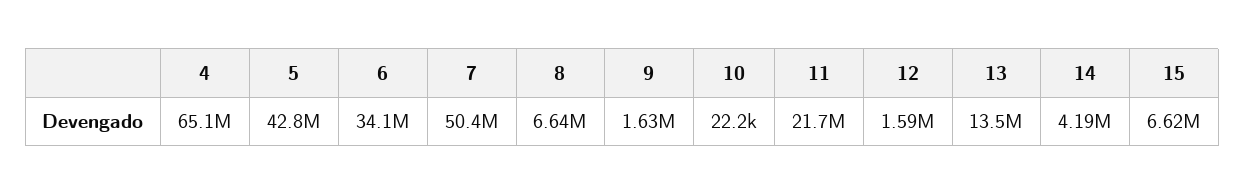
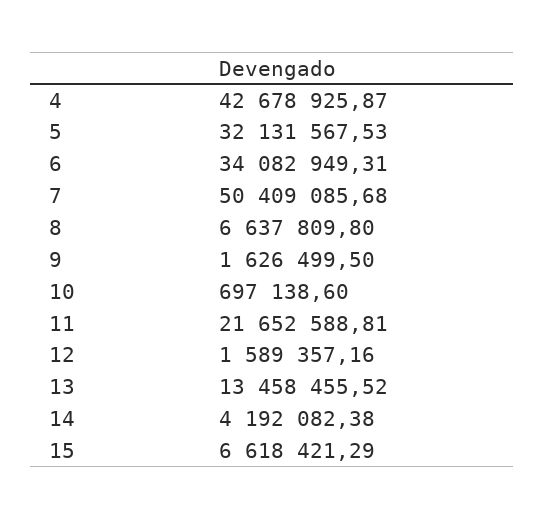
  {
-   "4": 65100000,
+   "4": 42678925.87,
-   "5": 42800000,
+   "5": 32131567.53,
    "6": 34082949.31,
    "7": 50409085.68,
    "8": 6637809.8,
    "9": 1626499.5,
-   "10": 22200,
+   "10": 697138.6,
    "11": 21652588.81,
    "12": 1589357.16,
    "13": 13458455.52,
    "14": 4192082.38,
    "15": 6618421.29
  }

